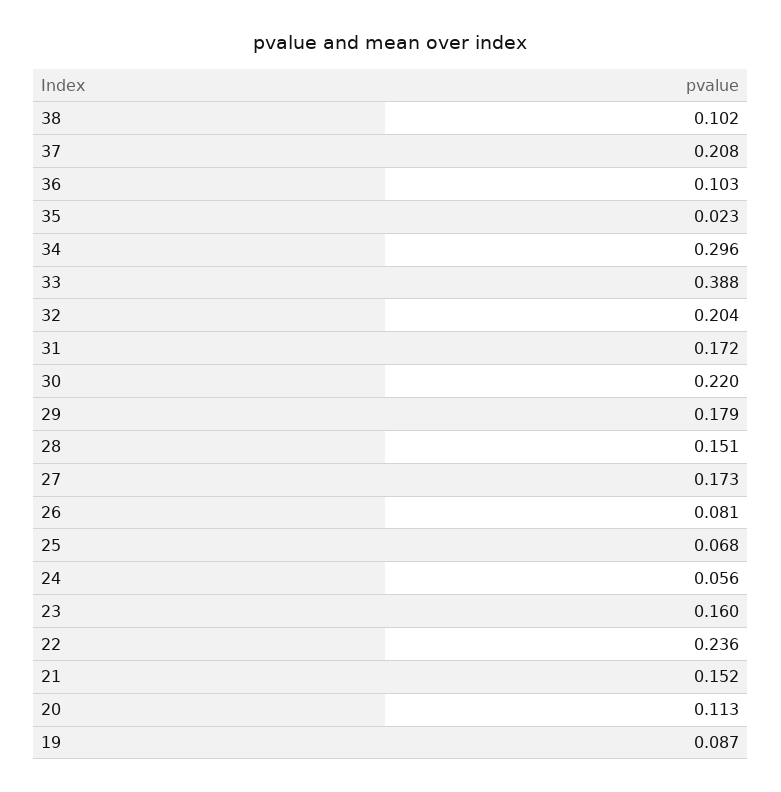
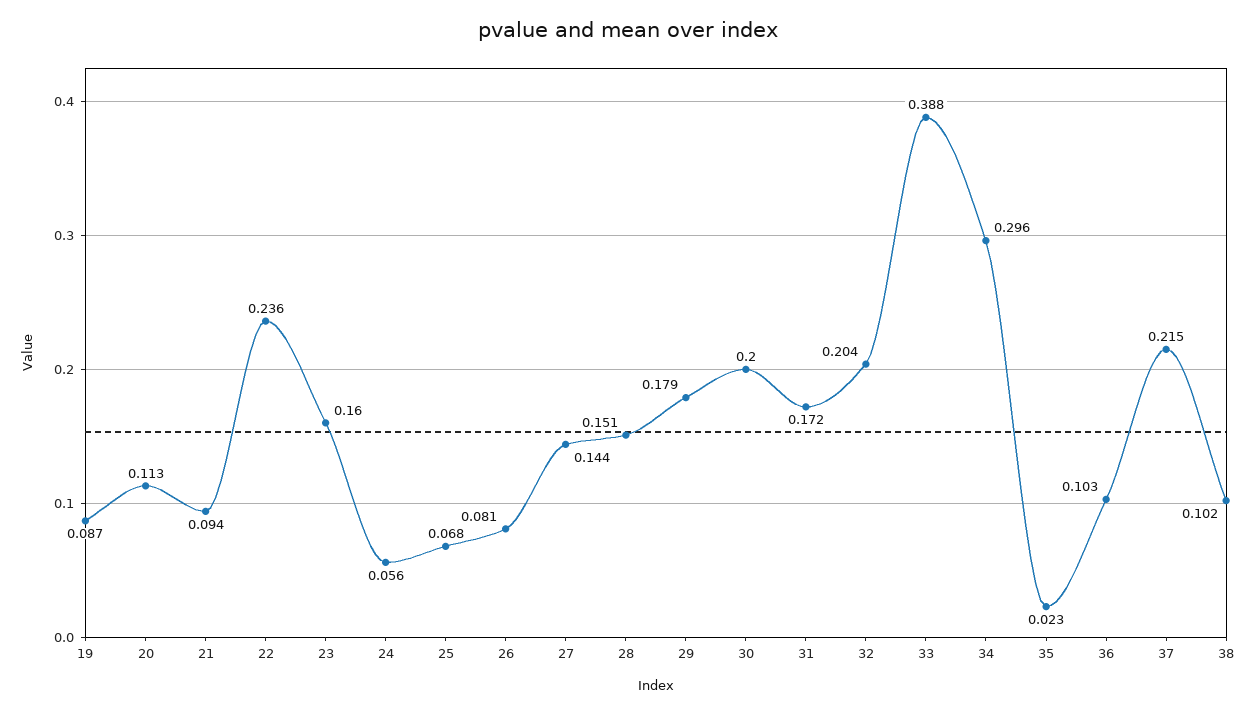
  {
    "38": 0.102,
-   "37": 0.208,
+   "37": 0.215,
    "36": 0.103,
    "35": 0.023,
    "34": 0.296,
    "33": 0.388,
    "32": 0.204,
    "31": 0.172,
-   "30": 0.22,
+   "30": 0.2,
    "29": 0.179,
    "28": 0.151,
-   "27": 0.173,
+   "27": 0.144,
    "26": 0.081,
    "25": 0.068,
    "24": 0.056,
    "23": 0.16,
    "22": 0.236,
-   "21": 0.152,
+   "21": 0.094,
    "20": 0.113,
    "19": 0.087
  }

